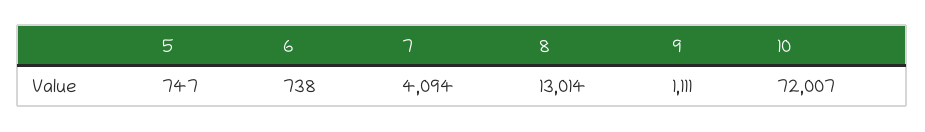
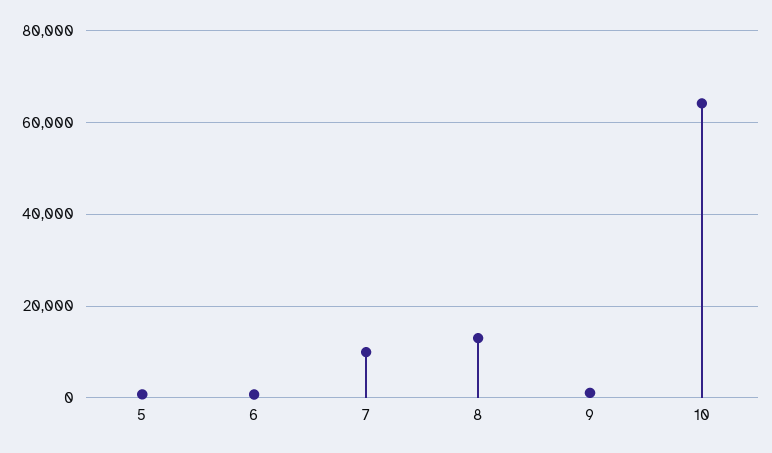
  {
    "5": 747,
    "6": 738,
-   "7": 4094,
+   "7": 10000,
    "8": 13014,
    "9": 1111,
-   "10": 72007
+   "10": 64000
  }

